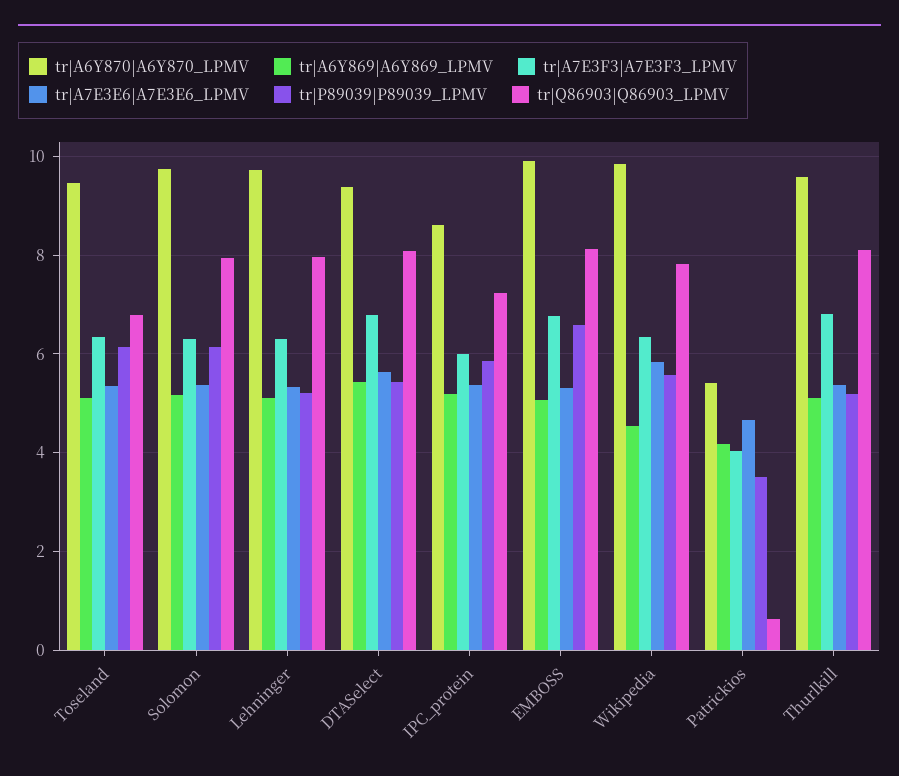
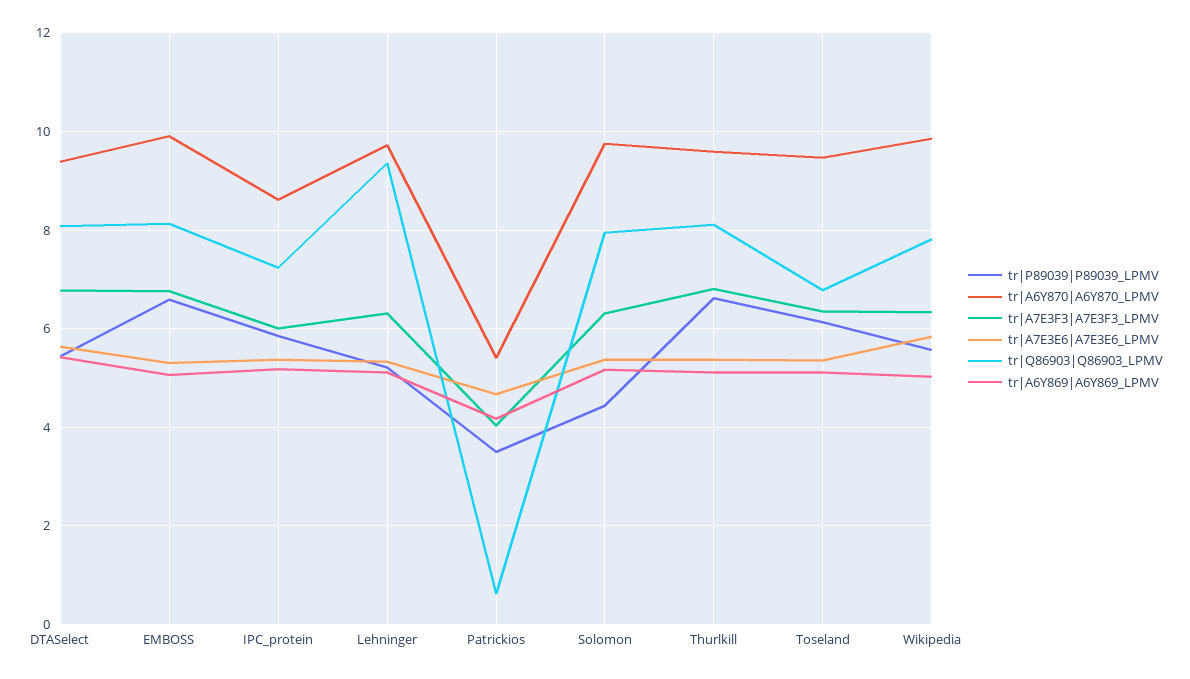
  {
    "tr|A6Y870|A6Y870_LPMV": {
      "Toseland": 9.4,
      "Solomon": 9.8,
      "Lehninger": 9.8,
      "DTASelect": 9.4,
      "IPC_protein": 8.6,
      "EMBOSS": 10,
      "Wikipedia": 9.8,
      "Patrickios": 5.4,
      "Thurlkill": 9.6
    },
    "tr|A6Y869|A6Y869_LPMV": {
      "Toseland": 5.2,
      "Solomon": 5.2,
      "Lehninger": 5.2,
      "DTASelect": 5.4,
      "IPC_protein": 5.2,
      "EMBOSS": 5,
-     "Wikipedia": 4.6,
+     "Wikipedia": 5,
      "Patrickios": 4.2,
      "Thurlkill": 5.2
    },
    "tr|A7E3F3|A7E3F3_LPMV": {
      "Toseland": 6.4,
      "Solomon": 6.4,
      "Lehninger": 6.4,
      "DTASelect": 6.8,
      "IPC_protein": 6,
      "EMBOSS": 6.8,
      "Wikipedia": 6.4,
      "Patrickios": 4,
      "Thurlkill": 6.8
    },
    "tr|A7E3E6|A7E3E6_LPMV": {
      "Toseland": 5.4,
      "Solomon": 5.4,
      "Lehninger": 5.4,
      "DTASelect": 5.6,
      "IPC_protein": 5.4,
      "EMBOSS": 5.4,
      "Wikipedia": 5.8,
      "Patrickios": 4.6,
      "Thurlkill": 5.4
    },
    "tr|P89039|P89039_LPMV": {
      "Toseland": 6.2,
-     "Solomon": 6.2,
+     "Solomon": 4.4,
      "Lehninger": 5.2,
      "DTASelect": 5.4,
      "IPC_protein": 5.8,
      "EMBOSS": 6.6,
      "Wikipedia": 5.6,
      "Patrickios": 3.6,
-     "Thurlkill": 5.2
+     "Thurlkill": 6.6
    },
    "tr|Q86903|Q86903_LPMV": {
      "Toseland": 6.8,
      "Solomon": 8,
-     "Lehninger": 8,
+     "Lehninger": 9.4,
      "DTASelect": 8,
      "IPC_protein": 7.2,
      "EMBOSS": 8.2,
      "Wikipedia": 7.8,
      "Patrickios": 0.6,
      "Thurlkill": 8.2
    }
  }

